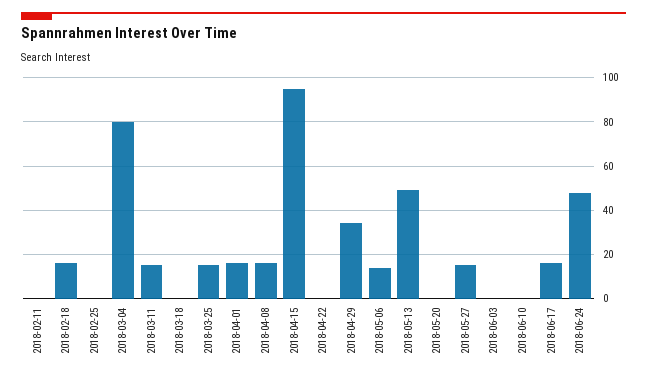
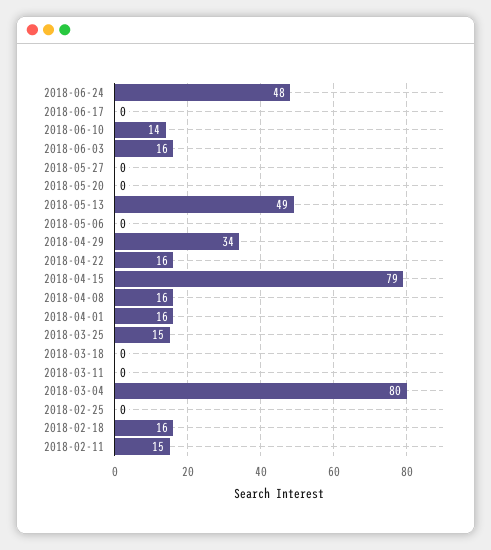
  {
-   "2018-02-11": 0,
+   "2018-02-11": 15,
    "2018-02-18": 16,
    "2018-02-25": 0,
    "2018-03-04": 80,
-   "2018-03-11": 15,
+   "2018-03-11": 0,
    "2018-03-18": 0,
    "2018-03-25": 15,
    "2018-04-01": 16,
    "2018-04-08": 16,
-   "2018-04-15": 95,
+   "2018-04-15": 79,
-   "2018-04-22": 0,
+   "2018-04-22": 16,
    "2018-04-29": 34,
-   "2018-05-06": 15,
+   "2018-05-06": 0,
    "2018-05-13": 49,
    "2018-05-20": 0,
-   "2018-05-27": 15,
+   "2018-05-27": 0,
-   "2018-06-03": 0,
+   "2018-06-03": 16,
-   "2018-06-10": 0,
+   "2018-06-10": 14,
-   "2018-06-17": 15,
+   "2018-06-17": 0,
    "2018-06-24": 48
  }

